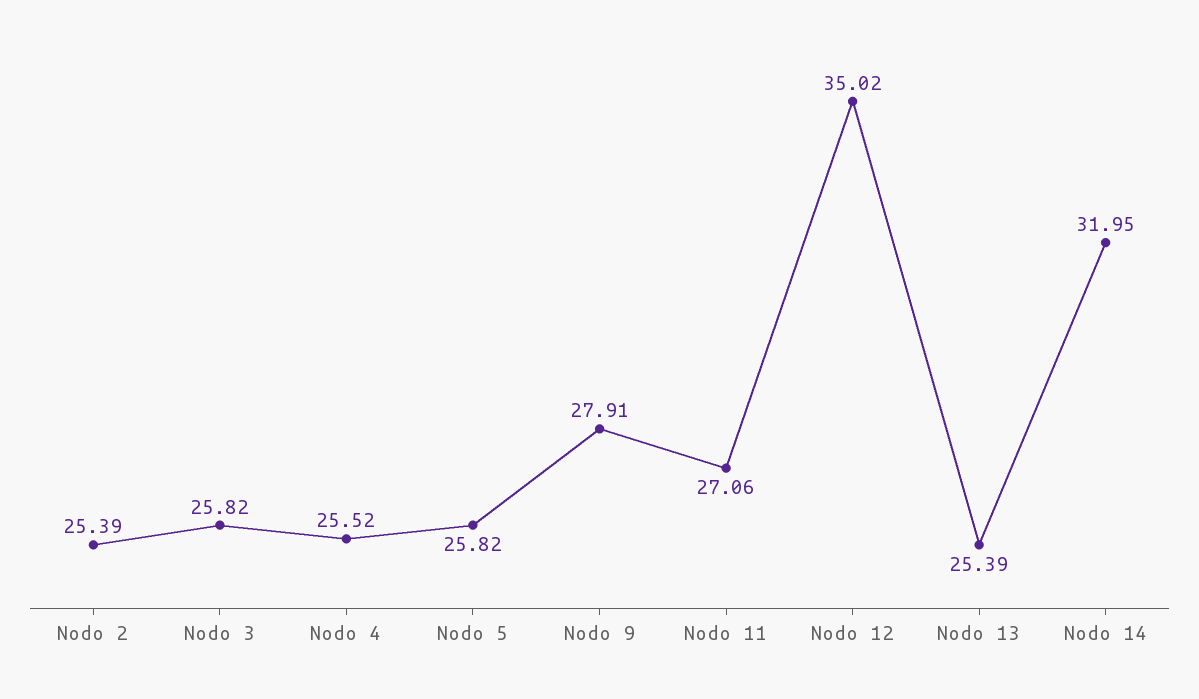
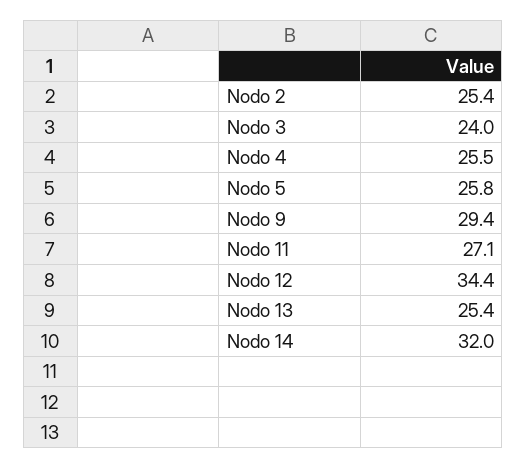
  {
    "Nodo 2": 25.39,
-   "Nodo 3": 25.82,
+   "Nodo 3": 24,
    "Nodo 4": 25.52,
    "Nodo 5": 25.82,
-   "Nodo 9": 27.91,
+   "Nodo 9": 29.4,
    "Nodo 11": 27.06,
-   "Nodo 12": 35.02,
+   "Nodo 12": 34.4,
    "Nodo 13": 25.39,
    "Nodo 14": 31.95
  }

